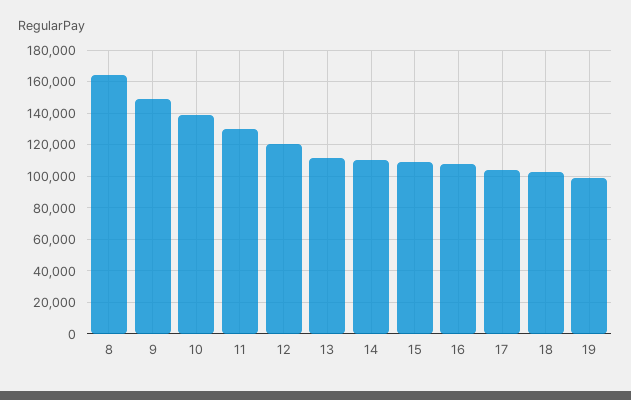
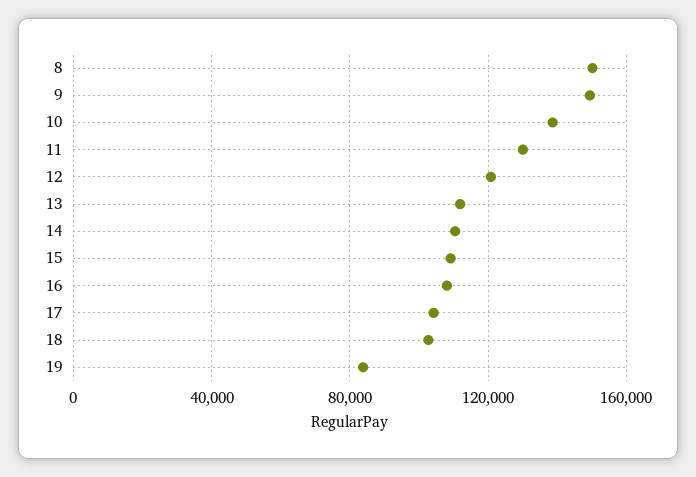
  {
-   "8": 165000,
+   "8": 150000,
    "9": 150000,
    "10": 140000,
    "11": 130000,
    "12": 120000,
    "13": 110000,
    "14": 110000,
    "15": 110000,
    "16": 110000,
    "17": 105000,
    "18": 105000,
-   "19": 100000
+   "19": 85000
  }

